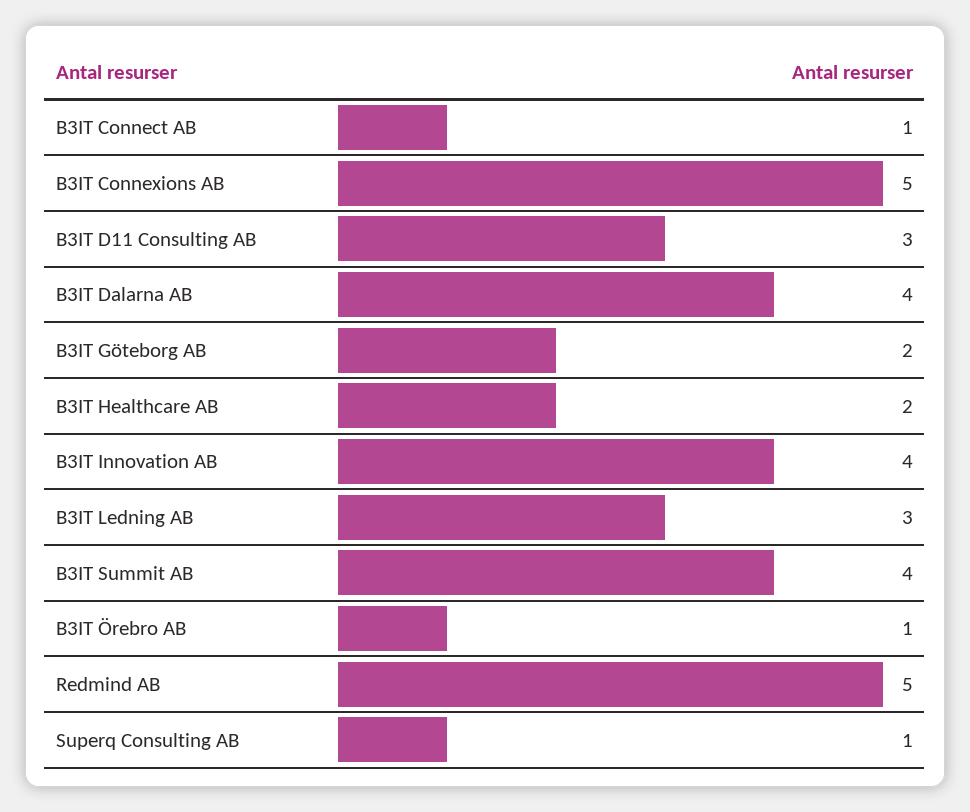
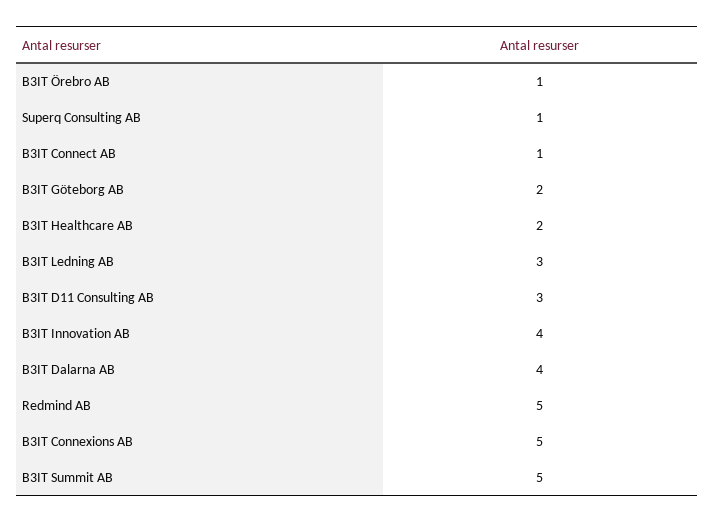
  {
    "B3IT Connect AB": 1,
    "B3IT Connexions AB": 5,
    "B3IT D11 Consulting AB": 3,
    "B3IT Dalarna AB": 4,
    "B3IT Göteborg AB": 2,
    "B3IT Healthcare AB": 2,
    "B3IT Innovation AB": 4,
    "B3IT Ledning AB": 3,
-   "B3IT Summit AB": 4,
+   "B3IT Summit AB": 5,
    "B3IT Örebro AB": 1,
    "Redmind AB": 5,
    "Superq Consulting AB": 1
  }

